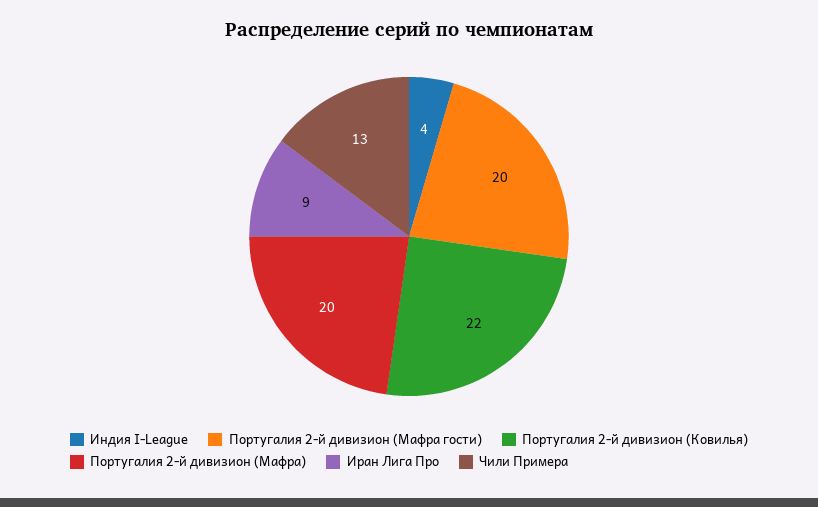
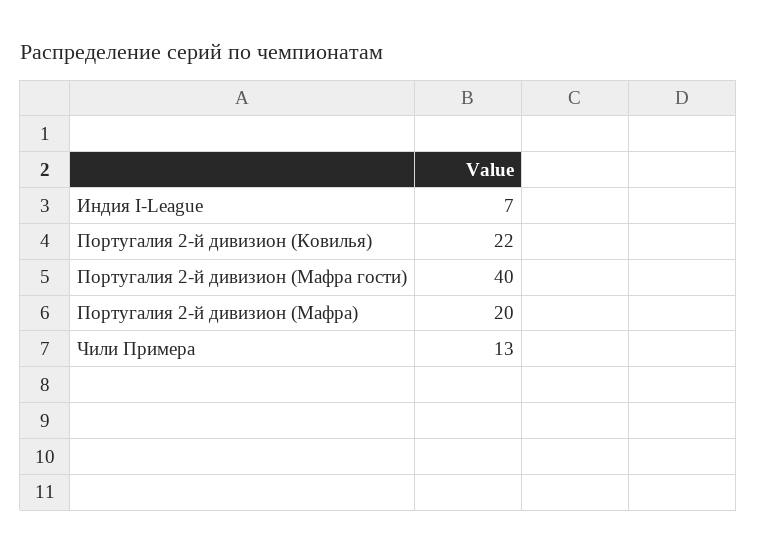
  {
-   "Индия I-League": 4,
+   "Индия I-League": 7,
-   "Португалия 2-й дивизион (Мафра гости)": 20,
+   "Португалия 2-й дивизион (Мафра гости)": 40,
    "Португалия 2-й дивизион (Ковилья)": 22,
    "Португалия 2-й дивизион (Мафра)": 20,
-   "Иран Лига Про": 9,
    "Чили Примера": 13
  }

